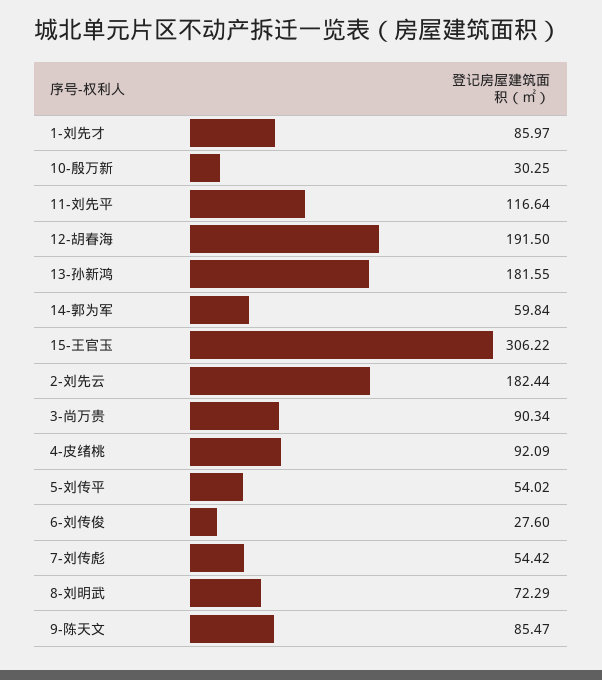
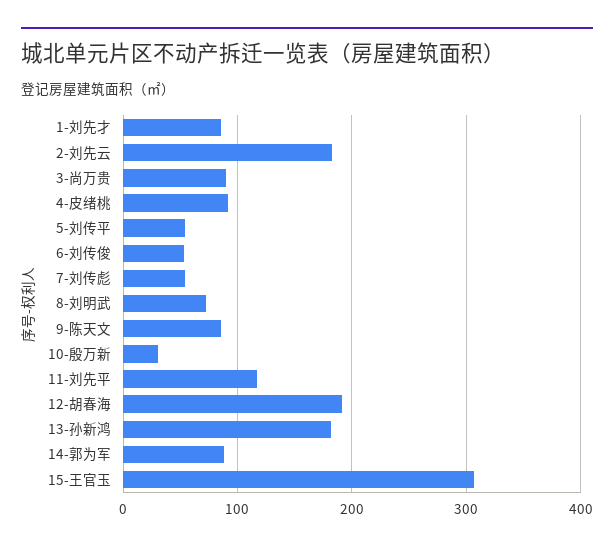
  {
    "1-刘先才": 85.97,
    "10-殷万新": 30.25,
    "11-刘先平": 116.64,
    "12-胡春海": 191.5,
    "13-孙新鸿": 181.55,
-   "14-郭为军": 59.84,
+   "14-郭为军": 90,
    "15-王官玉": 306.22,
    "2-刘先云": 182.44,
    "3-尚万贵": 90.34,
    "4-皮绪桃": 92.09,
    "5-刘传平": 54.02,
-   "6-刘传俊": 27.6,
+   "6-刘传俊": 50,
    "7-刘传彪": 54.42,
    "8-刘明武": 72.29,
    "9-陈天文": 85.47
  }

